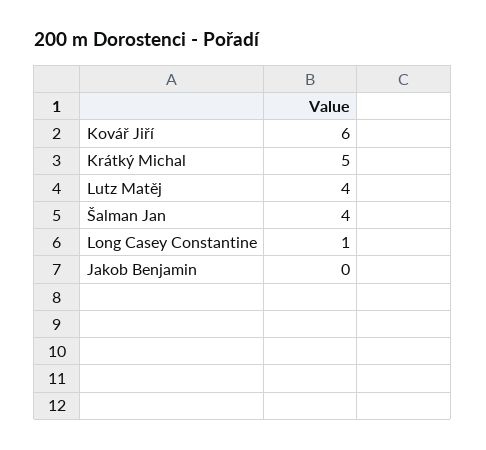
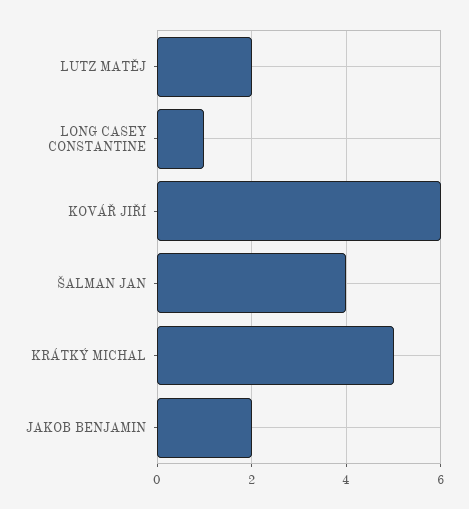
  {
    "Kovář Jiří": 6,
    "Krátký Michal": 5,
-   "Lutz Matěj": 4,
+   "Lutz Matěj": 2,
    "Šalman Jan": 4,
    "Long Casey Constantine": 1,
-   "Jakob Benjamin": 0
+   "Jakob Benjamin": 2
  }

